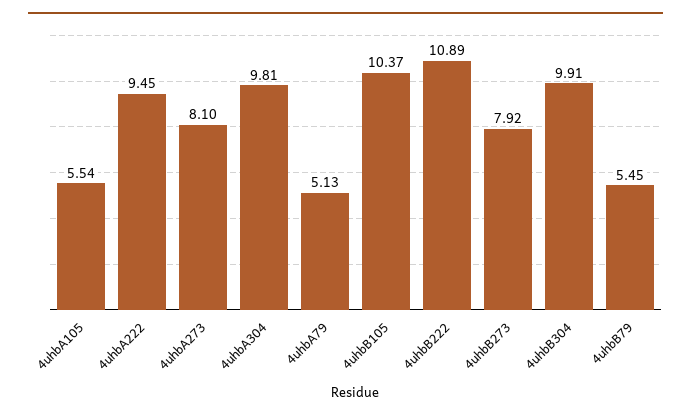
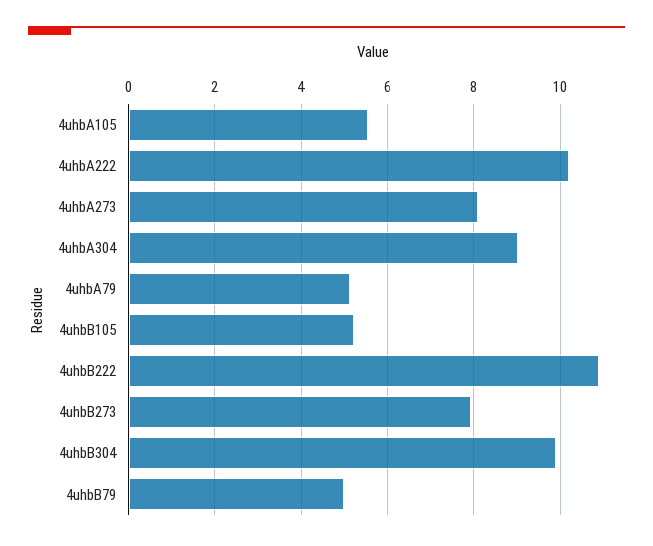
  {
    "4uhbA105": 5.54,
-   "4uhbA222": 9.45,
+   "4uhbA222": 10.2,
    "4uhbA273": 8.1,
-   "4uhbA304": 9.81,
+   "4uhbA304": 9,
    "4uhbA79": 5.13,
-   "4uhbB105": 10.37,
+   "4uhbB105": 5.2,
    "4uhbB222": 10.89,
    "4uhbB273": 7.92,
    "4uhbB304": 9.91,
-   "4uhbB79": 5.45
+   "4uhbB79": 5
  }

